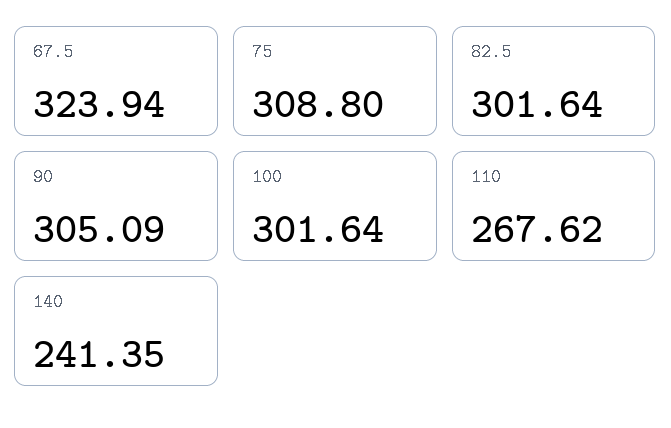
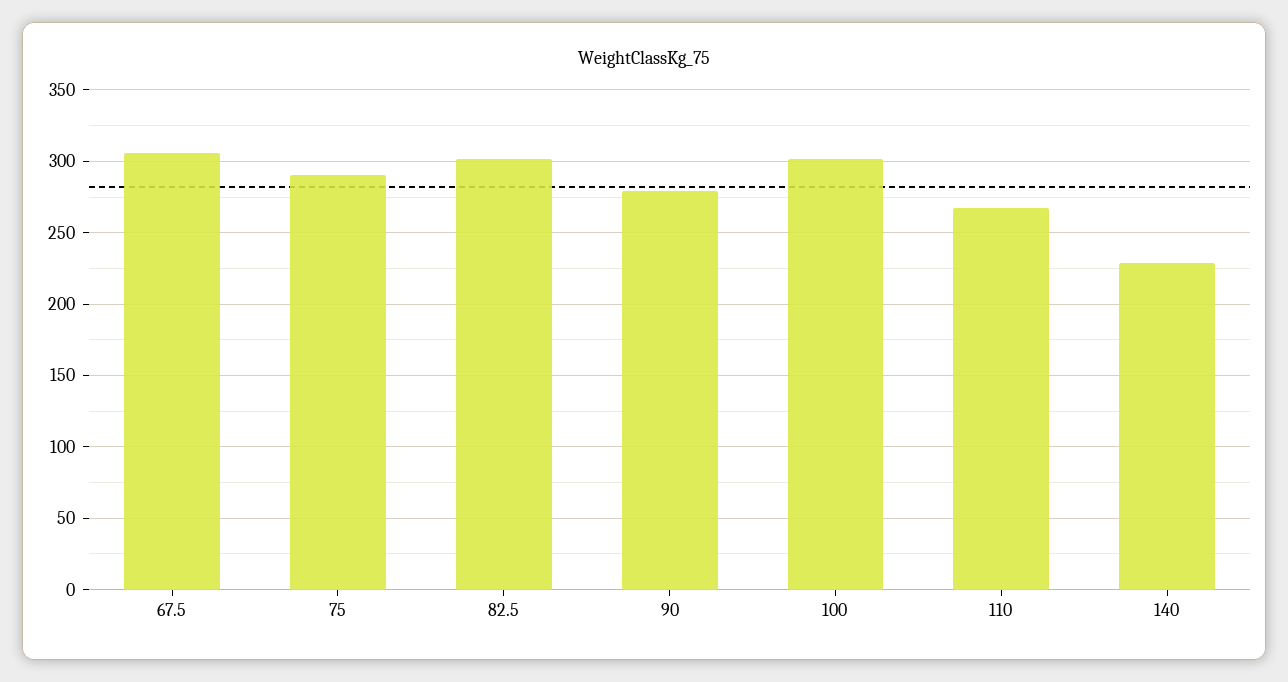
  {
-   "67.5": 323.94,
+   "67.5": 305,
-   "75": 308.8,
+   "75": 290,
    "82.5": 301.64,
-   "90": 305.09,
+   "90": 280,
    "100": 301.64,
    "110": 267.62,
-   "140": 241.35
+   "140": 230
  }

